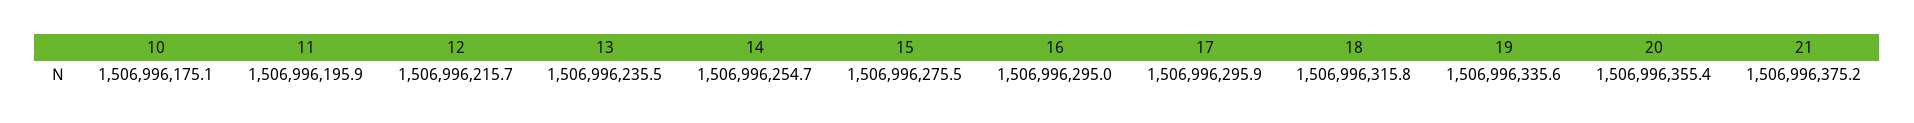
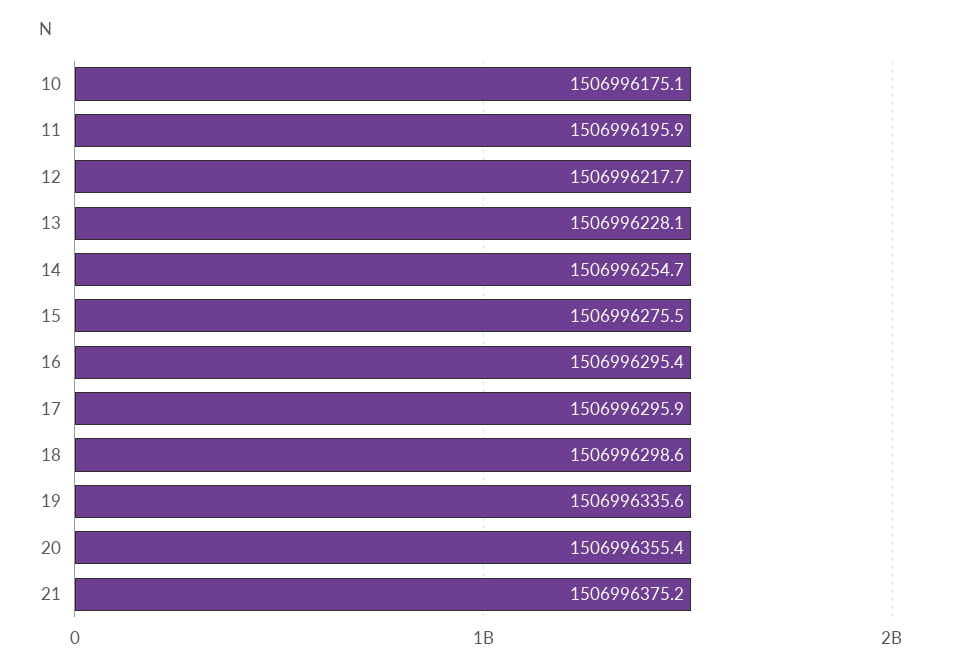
  {
    "10": 1506996175.1,
    "11": 1506996195.9,
-   "12": 1506996215.7,
+   "12": 1506996217.7,
-   "13": 1506996235.5,
+   "13": 1506996228.1,
    "14": 1506996254.7,
    "15": 1506996275.5,
-   "16": 1506996295,
+   "16": 1506996295.4,
    "17": 1506996295.9,
-   "18": 1506996315.8,
+   "18": 1506996298.6,
    "19": 1506996335.6,
    "20": 1506996355.4,
    "21": 1506996375.2
  }

